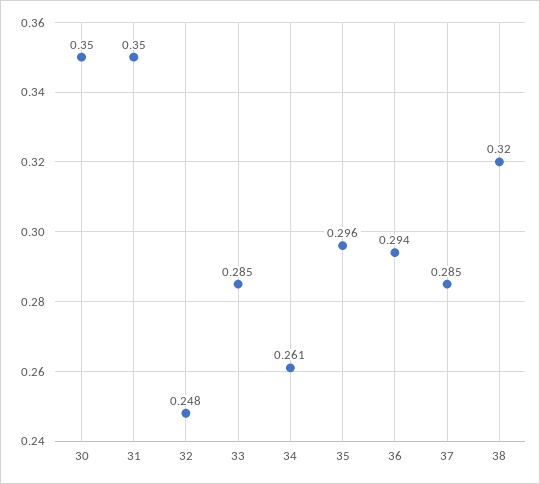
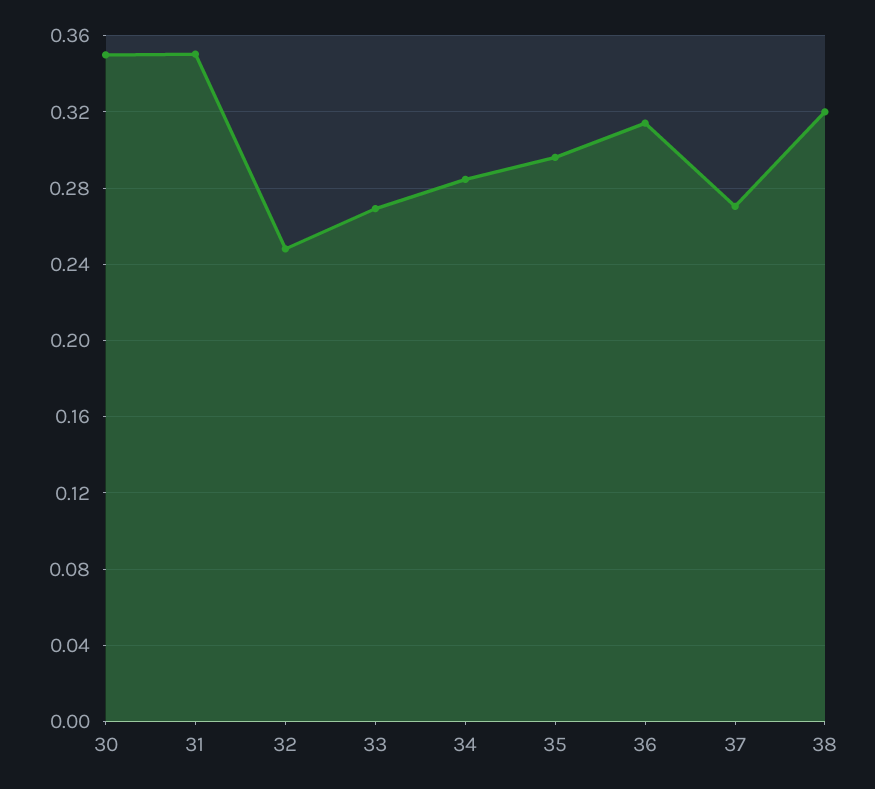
  {
    "30": 0.35,
    "31": 0.35,
    "32": 0.248,
-   "33": 0.285,
+   "33": 0.27,
-   "34": 0.261,
+   "34": 0.285,
    "35": 0.296,
-   "36": 0.294,
+   "36": 0.315,
-   "37": 0.285,
+   "37": 0.27,
    "38": 0.32
  }

